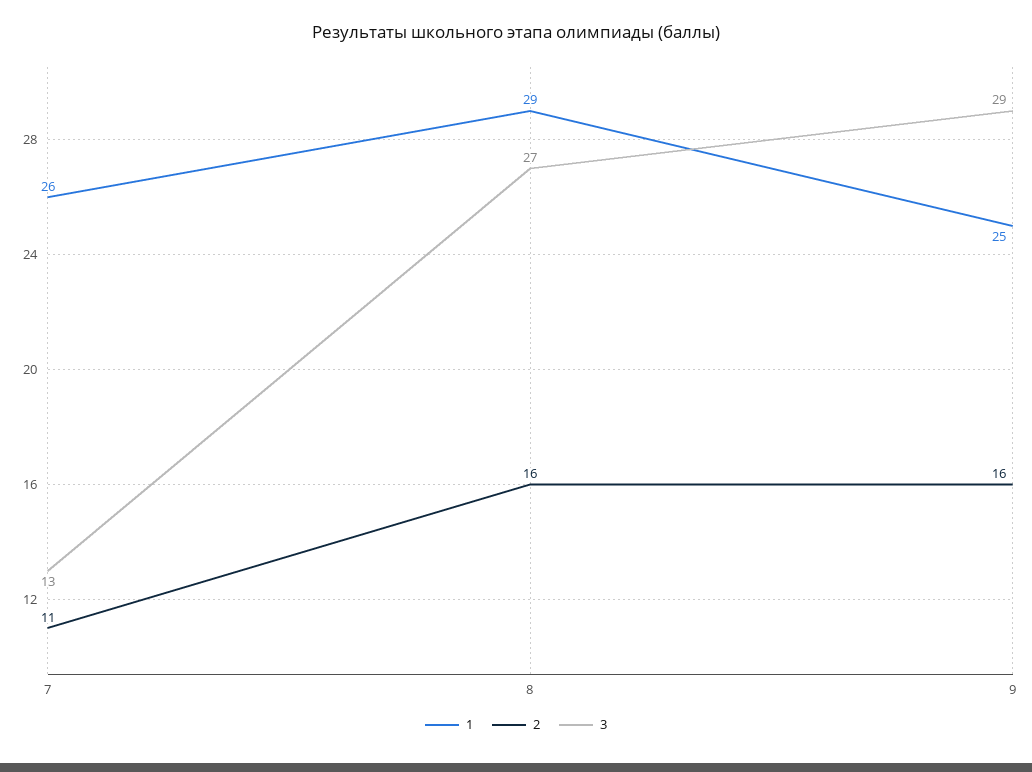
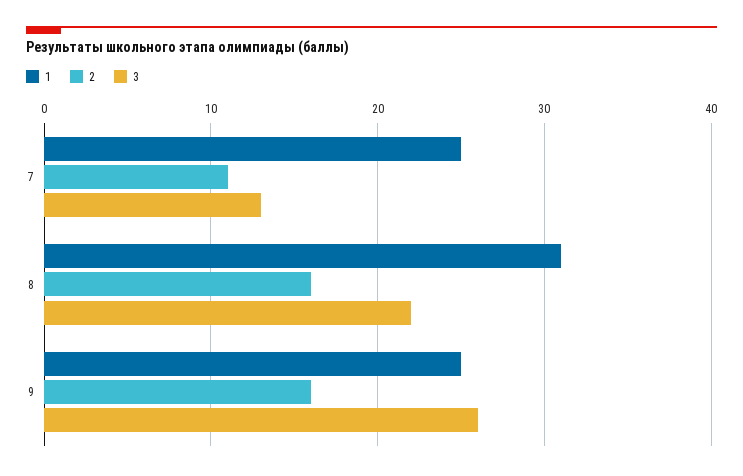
  {
    "1": {
-     "7": 26,
+     "7": 25,
-     "8": 29,
+     "8": 31,
      "9": 25
    },
    "2": {
      "7": 11,
      "8": 16,
      "9": 16
    },
    "3": {
      "7": 13,
-     "8": 27,
+     "8": 22,
-     "9": 29
+     "9": 26
    }
  }

